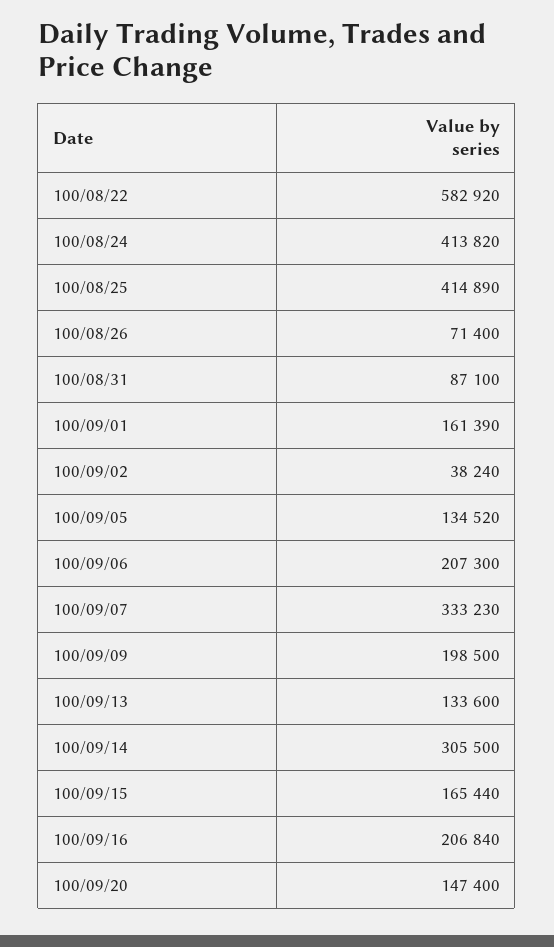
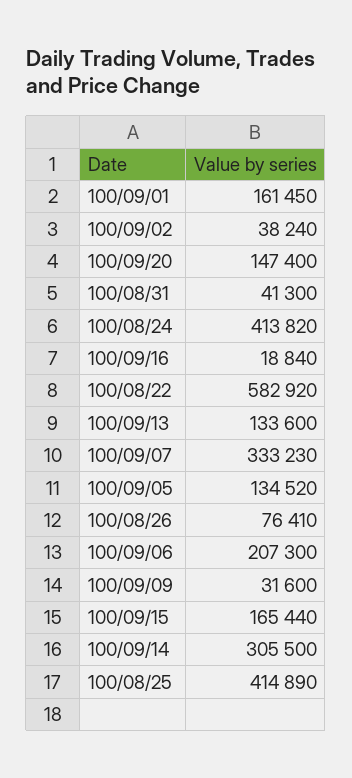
  {
    "100/08/22": 582920,
    "100/08/24": 413820,
    "100/08/25": 414890,
-   "100/08/26": 71400,
+   "100/08/26": 76410,
-   "100/08/31": 87100,
+   "100/08/31": 41300,
-   "100/09/01": 161390,
+   "100/09/01": 161450,
    "100/09/02": 38240,
    "100/09/05": 134520,
    "100/09/06": 207300,
    "100/09/07": 333230,
-   "100/09/09": 198500,
+   "100/09/09": 31600,
    "100/09/13": 133600,
    "100/09/14": 305500,
    "100/09/15": 165440,
-   "100/09/16": 206840,
+   "100/09/16": 18840,
    "100/09/20": 147400
  }

